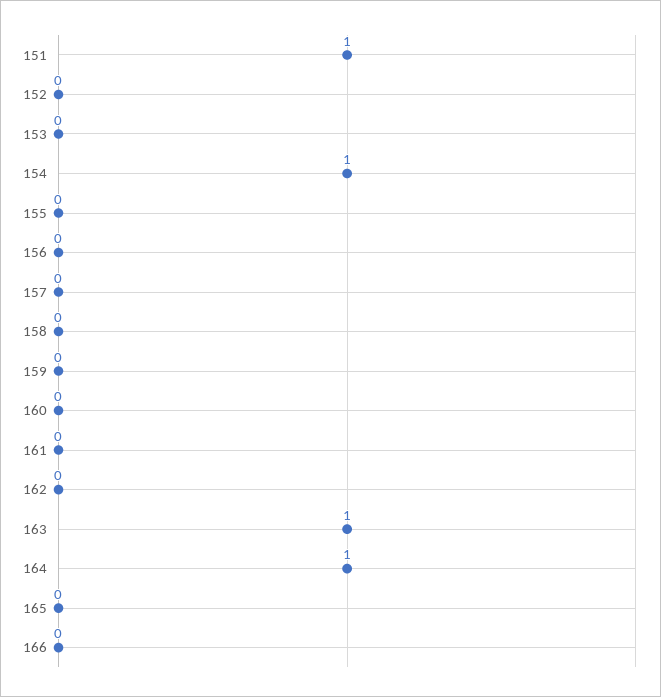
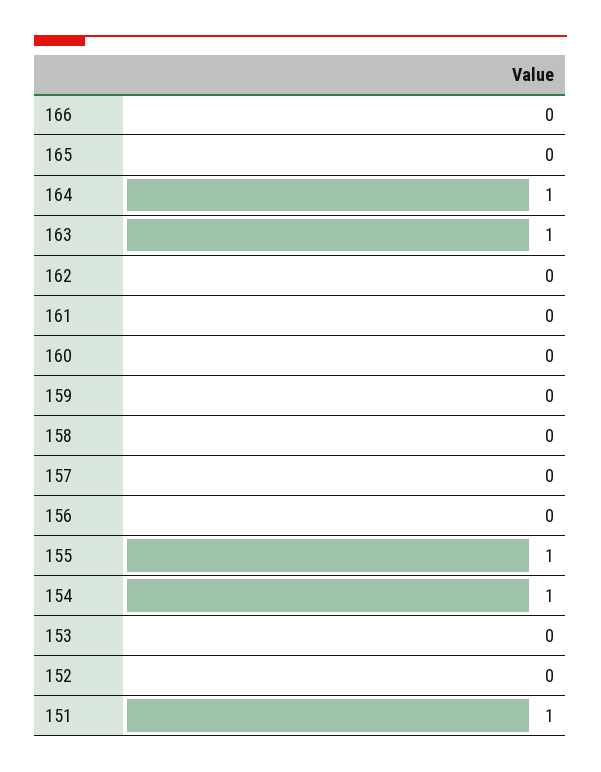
  {
    "151": 1,
    "152": 0,
    "153": 0,
    "154": 1,
-   "155": 0,
+   "155": 1,
    "156": 0,
    "157": 0,
    "158": 0,
    "159": 0,
    "160": 0,
    "161": 0,
    "162": 0,
    "163": 1,
    "164": 1,
    "165": 0,
    "166": 0
  }

